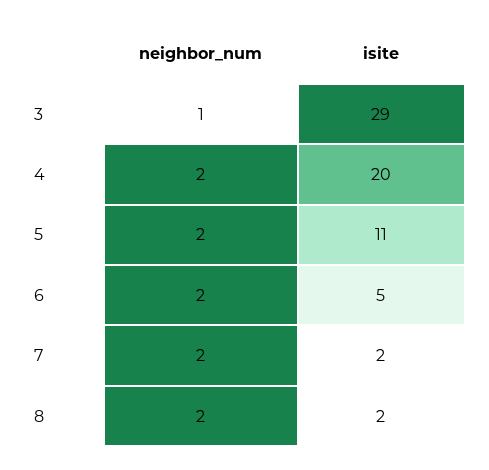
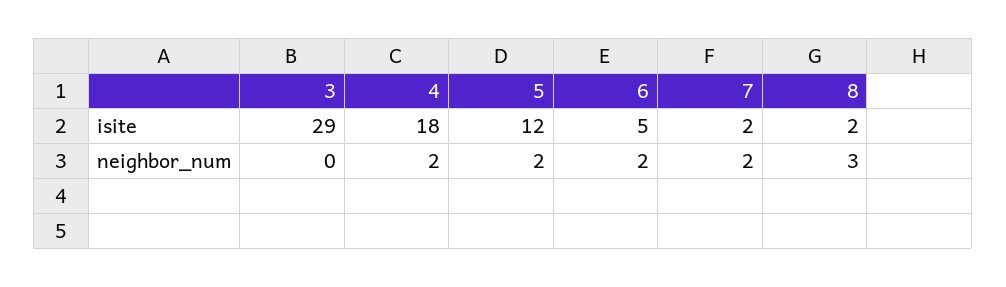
  {
    "neighbor_num": {
-     "3": 1,
+     "3": 0,
      "4": 2,
      "5": 2,
      "6": 2,
      "7": 2,
-     "8": 2
+     "8": 3
    },
    "isite": {
      "3": 29,
-     "4": 20,
+     "4": 18,
-     "5": 11,
+     "5": 12,
      "6": 5,
      "7": 2,
      "8": 2
    }
  }

